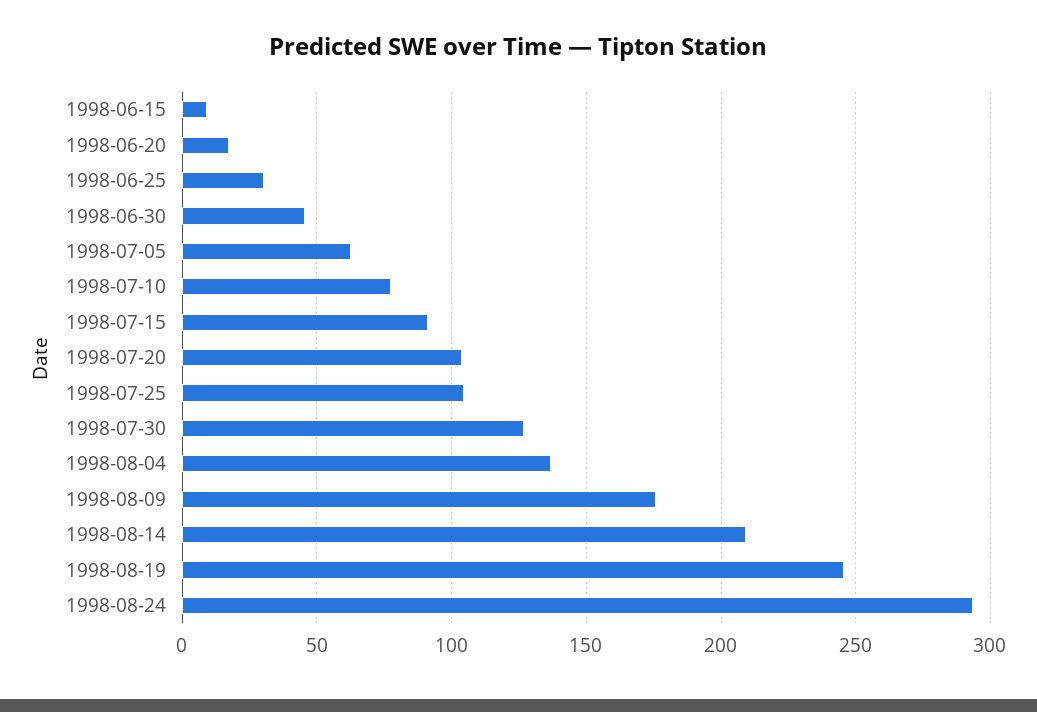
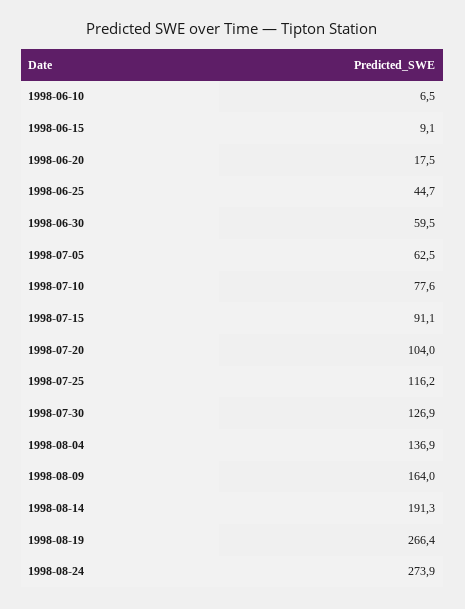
  {
    "1998-06-15": 9.1,
    "1998-06-20": 17.5,
-   "1998-06-25": 30,
+   "1998-06-25": 44.7,
-   "1998-06-30": 45,
+   "1998-06-30": 59.5,
    "1998-07-05": 62.5,
    "1998-07-10": 77.6,
    "1998-07-15": 91.1,
    "1998-07-20": 104,
-   "1998-07-25": 105,
+   "1998-07-25": 116.2,
    "1998-07-30": 126.9,
    "1998-08-04": 136.9,
-   "1998-08-09": 175,
+   "1998-08-09": 164,
-   "1998-08-14": 210,
+   "1998-08-14": 191.3,
-   "1998-08-19": 245,
+   "1998-08-19": 266.4,
-   "1998-08-24": 295
+   "1998-08-24": 273.9,
+   "1998-06-10": 6.5
  }

